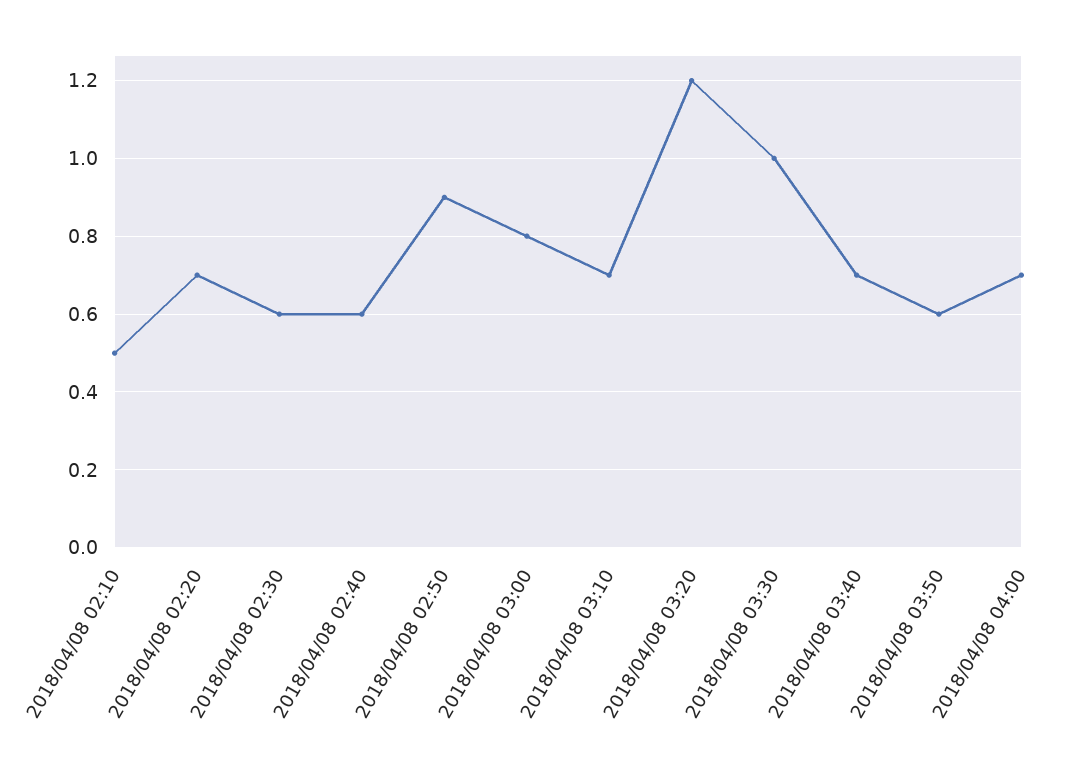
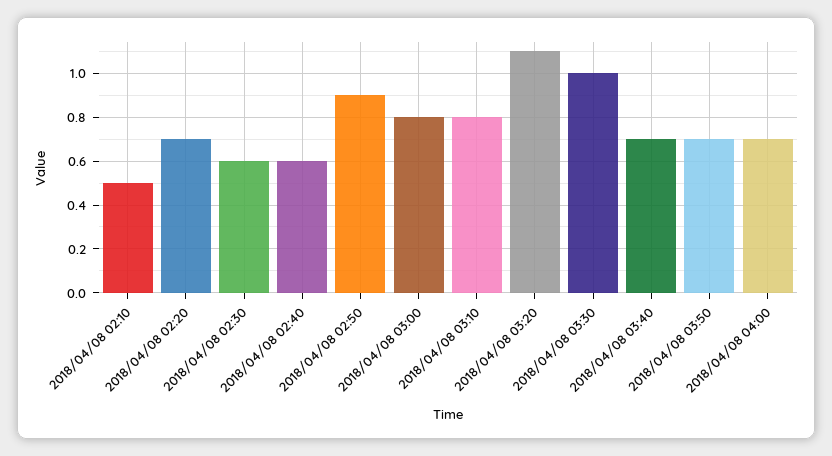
  {
    "2018/04/08 02:10": 0.5,
    "2018/04/08 02:20": 0.7,
    "2018/04/08 02:30": 0.6,
    "2018/04/08 02:40": 0.6,
    "2018/04/08 02:50": 0.9,
    "2018/04/08 03:00": 0.8,
-   "2018/04/08 03:10": 0.7,
+   "2018/04/08 03:10": 0.8,
-   "2018/04/08 03:20": 1.2,
+   "2018/04/08 03:20": 1.1,
    "2018/04/08 03:30": 1,
    "2018/04/08 03:40": 0.7,
-   "2018/04/08 03:50": 0.6,
+   "2018/04/08 03:50": 0.7,
    "2018/04/08 04:00": 0.7
  }

